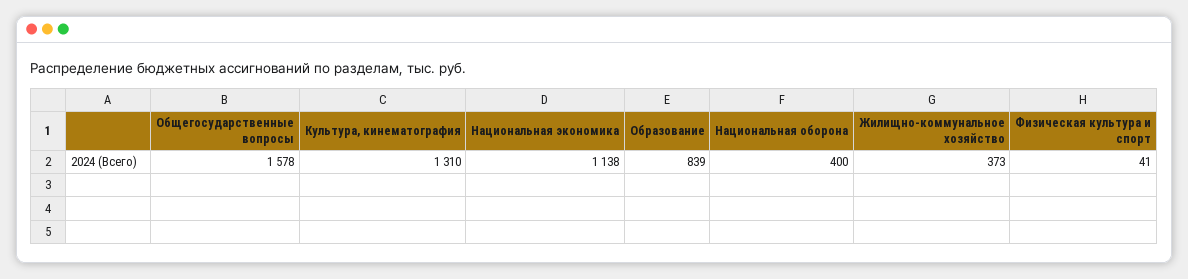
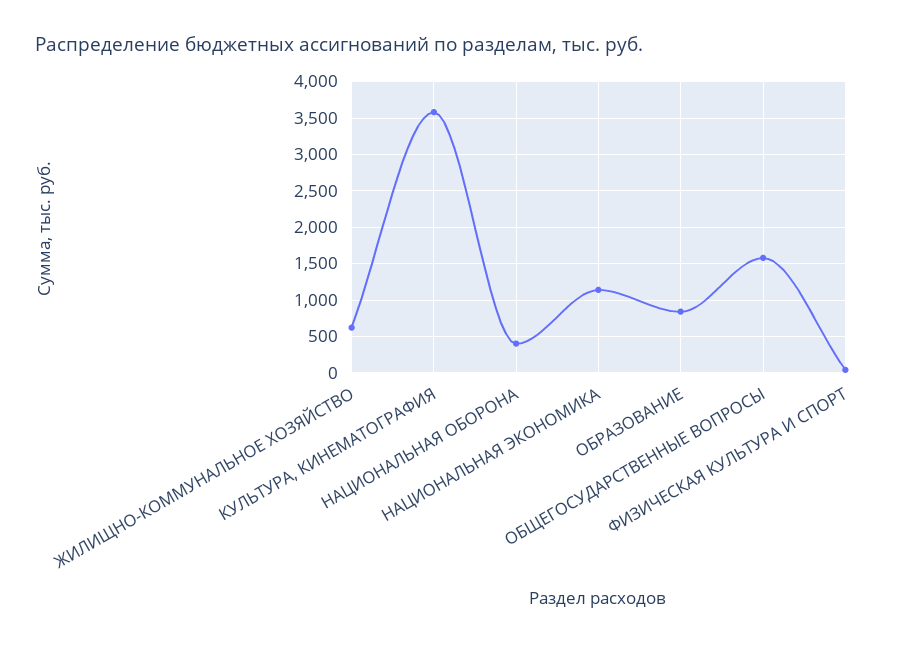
  {
    "Общегосударственные вопросы": 1578,
-   "Культура, кинематография": 1310,
+   "Культура, кинематография": 3600,
    "Национальная экономика": 1138,
    "Образование": 839,
    "Национальная оборона": 400,
-   "Жилищно-коммунальное хозяйство": 373,
+   "Жилищно-коммунальное хозяйство": 600,
    "Физическая культура и спорт": 41
  }

